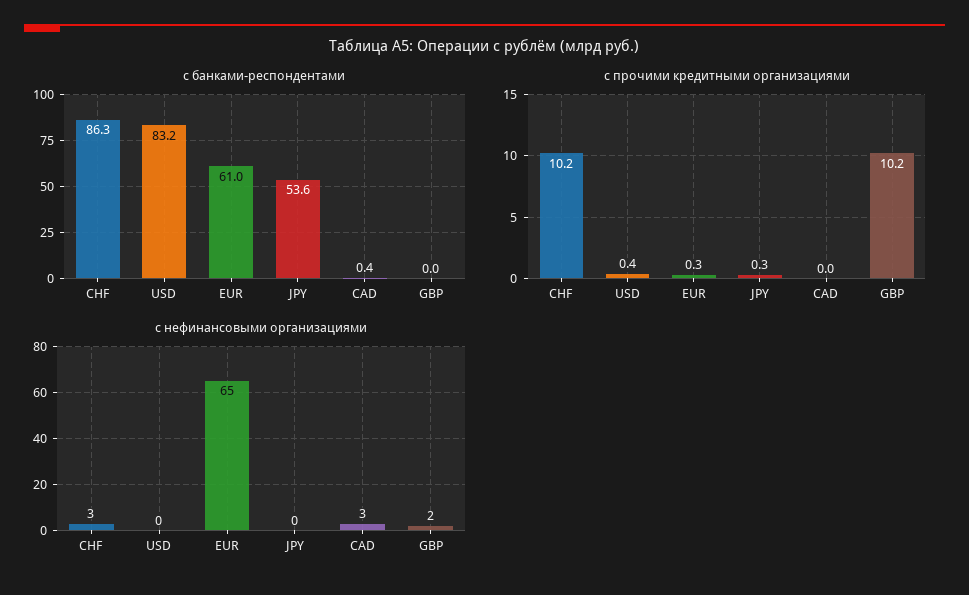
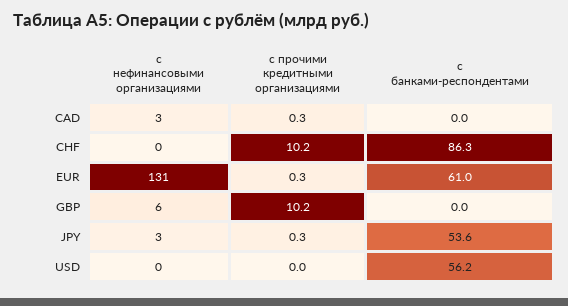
  {
    "с банками-респондентами": {
      "CHF": 86.3,
-     "USD": 83.2,
+     "USD": 56.2,
      "EUR": 61,
      "JPY": 53.6,
-     "CAD": 0.4,
+     "CAD": 0,
      "GBP": 0
    },
    "с прочими кредитными организациями": {
      "CHF": 10.2,
-     "USD": 0.4,
+     "USD": 0,
      "EUR": 0.3,
      "JPY": 0.3,
-     "CAD": 0,
+     "CAD": 0.3,
      "GBP": 10.2
    },
    "с нефинансовыми организациями": {
-     "CHF": 3,
+     "CHF": 0,
      "USD": 0,
-     "EUR": 65,
+     "EUR": 131,
-     "JPY": 0,
+     "JPY": 3,
      "CAD": 3,
-     "GBP": 2
+     "GBP": 6
    }
  }

